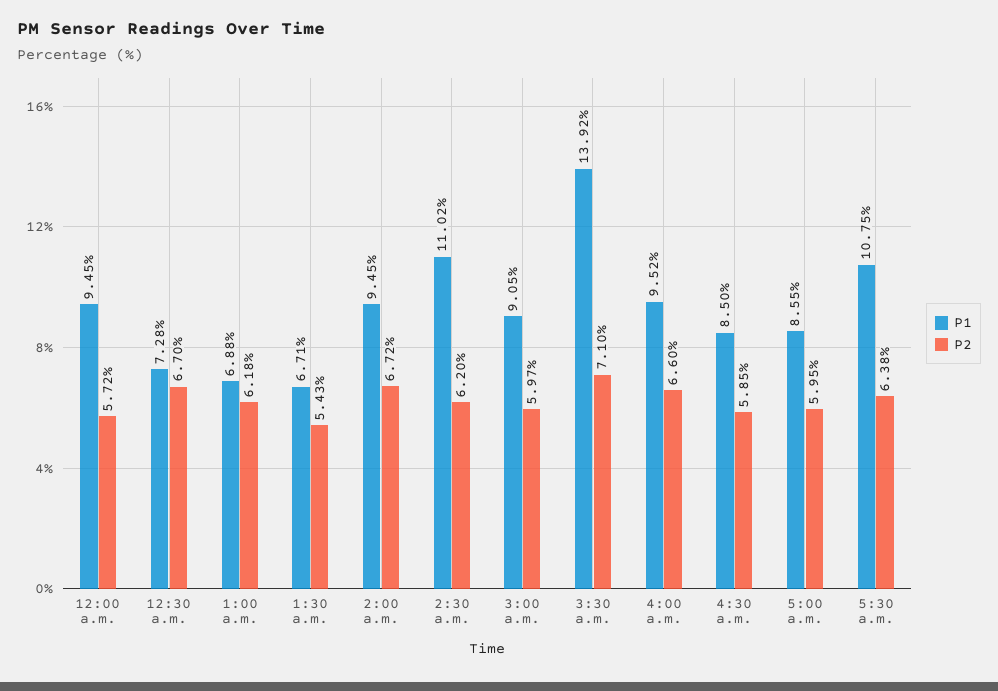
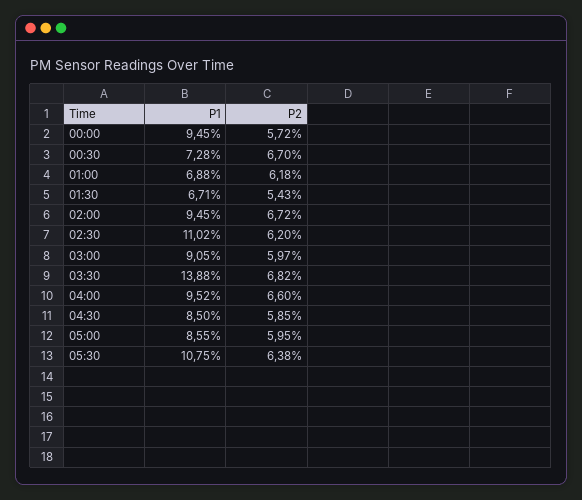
  {
    "P1": {
      "12:00 a.m.": 9.45,
      "12:30 a.m.": 7.28,
      "1:00 a.m.": 6.88,
      "1:30 a.m.": 6.71,
      "2:00 a.m.": 9.45,
      "2:30 a.m.": 11.02,
      "3:00 a.m.": 9.05,
-     "3:30 a.m.": 13.92,
+     "3:30 a.m.": 13.88,
      "4:00 a.m.": 9.52,
      "4:30 a.m.": 8.5,
      "5:00 a.m.": 8.55,
      "5:30 a.m.": 10.75
    },
    "P2": {
      "12:00 a.m.": 5.72,
      "12:30 a.m.": 6.7,
      "1:00 a.m.": 6.18,
      "1:30 a.m.": 5.43,
      "2:00 a.m.": 6.72,
      "2:30 a.m.": 6.2,
      "3:00 a.m.": 5.97,
-     "3:30 a.m.": 7.1,
+     "3:30 a.m.": 6.82,
      "4:00 a.m.": 6.6,
      "4:30 a.m.": 5.85,
      "5:00 a.m.": 5.95,
      "5:30 a.m.": 6.38
    }
  }

